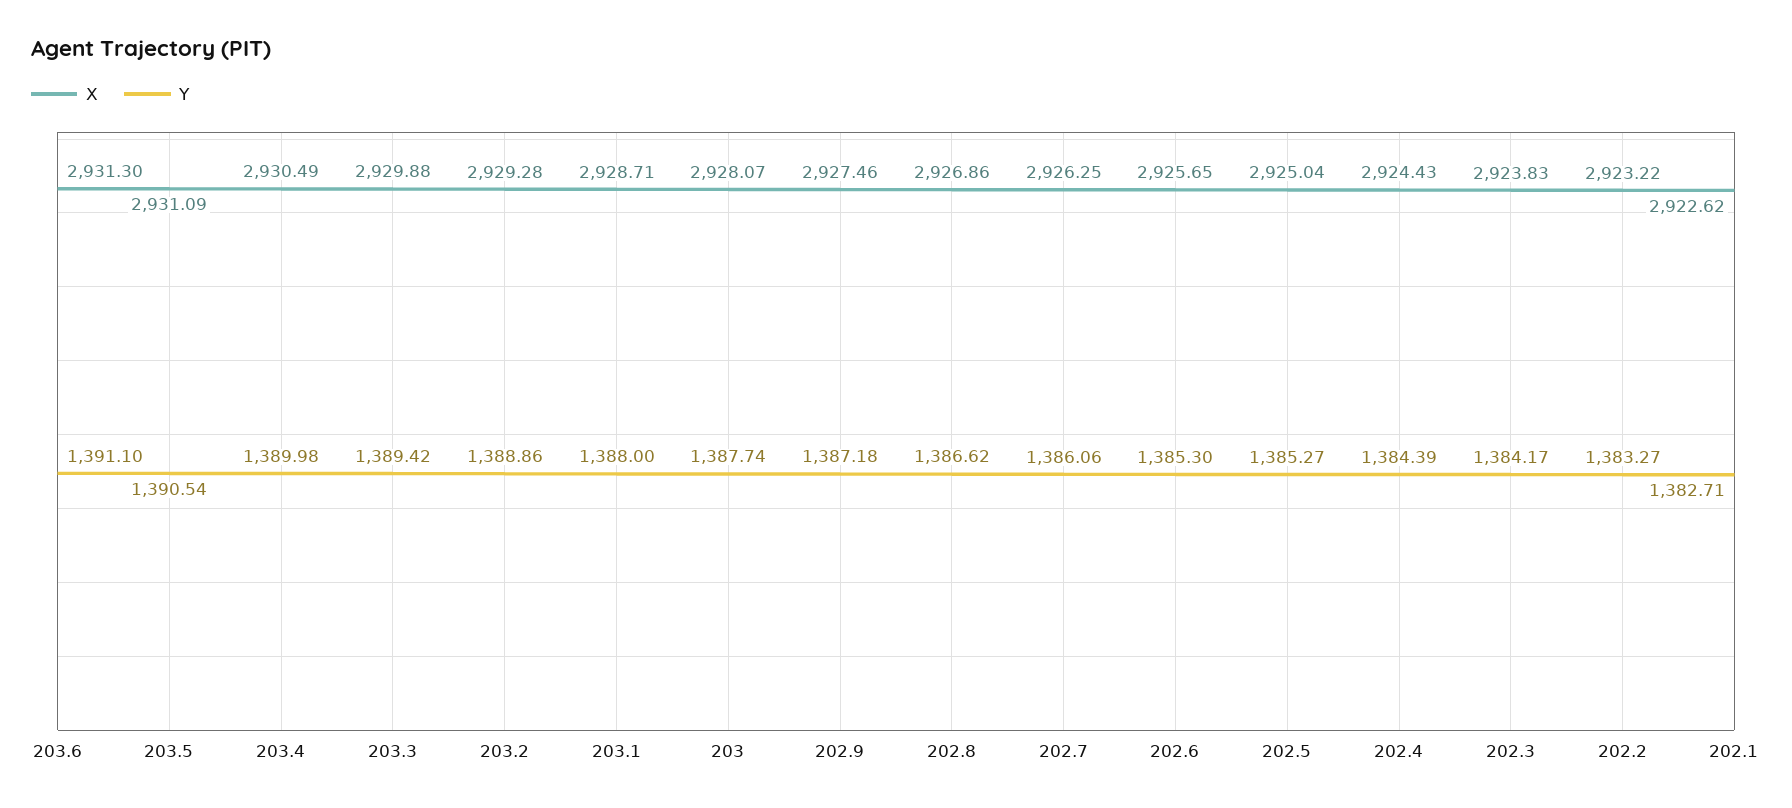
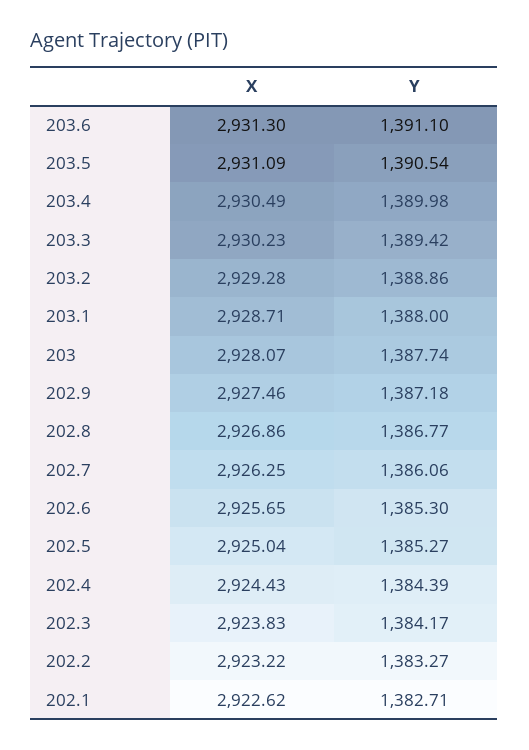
  {
    "X": {
      "203.6": 2931.3,
      "203.5": 2931.09,
      "203.4": 2930.49,
-     "203.3": 2929.88,
+     "203.3": 2930.23,
      "203.2": 2929.28,
      "203.1": 2928.71,
      "203": 2928.07,
      "202.9": 2927.46,
      "202.8": 2926.86,
      "202.7": 2926.25,
      "202.6": 2925.65,
      "202.5": 2925.04,
      "202.4": 2924.43,
      "202.3": 2923.83,
      "202.2": 2923.22,
      "202.1": 2922.62
    },
    "Y": {
      "203.6": 1391.1,
      "203.5": 1390.54,
      "203.4": 1389.98,
      "203.3": 1389.42,
      "203.2": 1388.86,
      "203.1": 1388,
      "203": 1387.74,
      "202.9": 1387.18,
-     "202.8": 1386.62,
+     "202.8": 1386.77,
      "202.7": 1386.06,
      "202.6": 1385.3,
      "202.5": 1385.27,
      "202.4": 1384.39,
      "202.3": 1384.17,
      "202.2": 1383.27,
      "202.1": 1382.71
    }
  }

